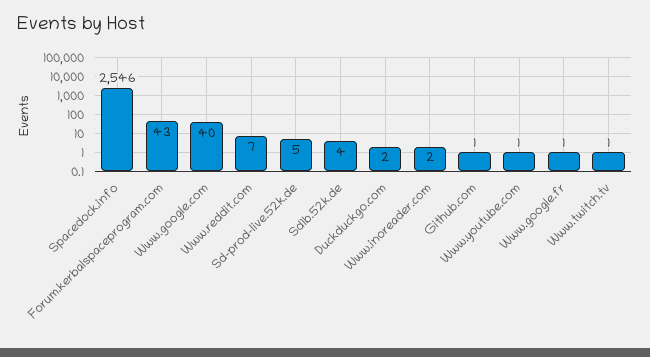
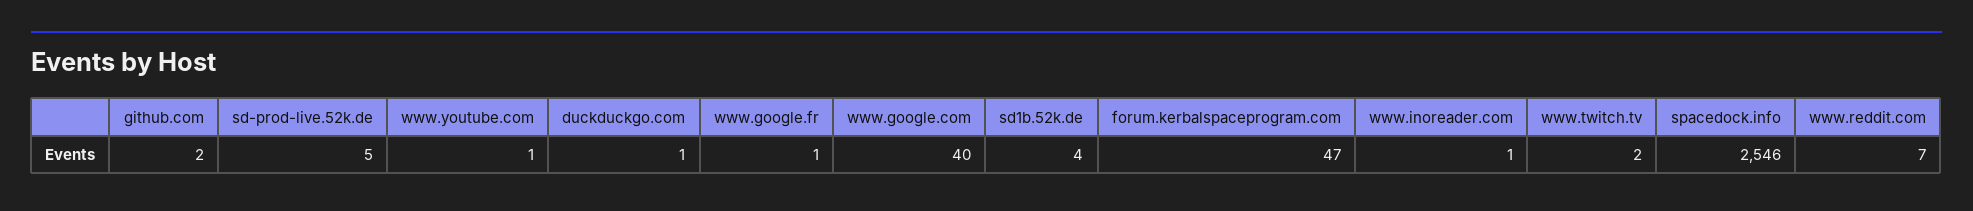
  {
    "Spacedock.info": 2546,
-   "Forum.kerbalspaceprogram.com": 43,
+   "Forum.kerbalspaceprogram.com": 47,
    "Www.google.com": 40,
    "Www.reddit.com": 7,
    "Sd-prod-live.52k.de": 5,
    "Sd1b.52k.de": 4,
-   "Duckduckgo.com": 2,
+   "Duckduckgo.com": 1,
-   "Www.inoreader.com": 2,
+   "Www.inoreader.com": 1,
-   "Github.com": 1,
+   "Github.com": 2,
    "Www.youtube.com": 1,
    "Www.google.fr": 1,
-   "Www.twitch.tv": 1
+   "Www.twitch.tv": 2
  }

